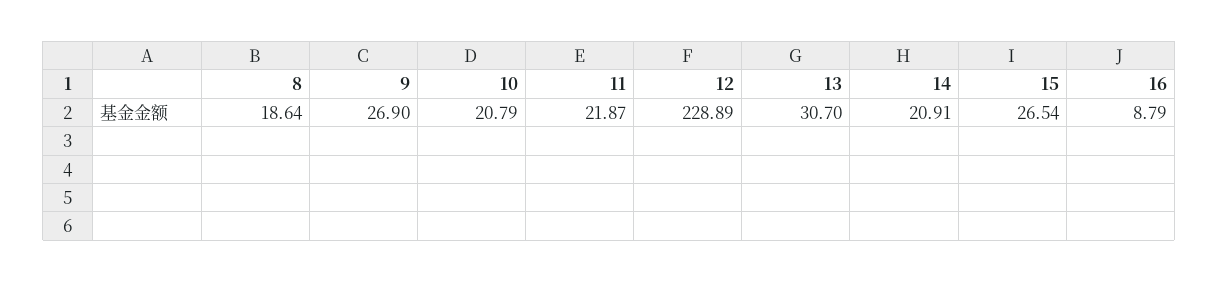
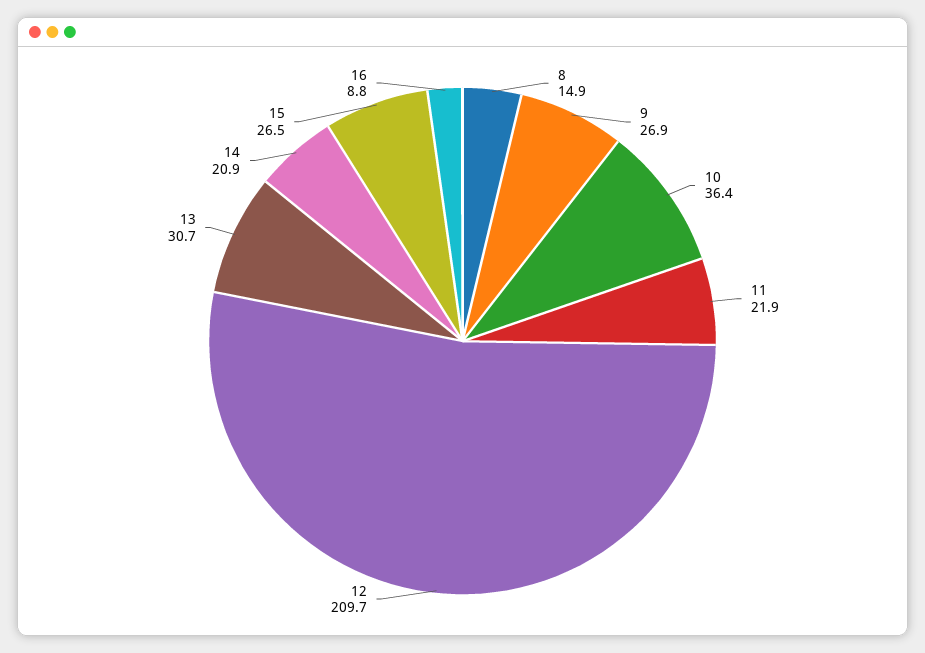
  {
-   "8": 18.64,
+   "8": 14.9,
    "9": 26.9,
-   "10": 20.79,
+   "10": 36.4,
    "11": 21.87,
-   "12": 228.89,
+   "12": 209.7,
    "13": 30.7,
    "14": 20.91,
    "15": 26.54,
    "16": 8.79
  }

